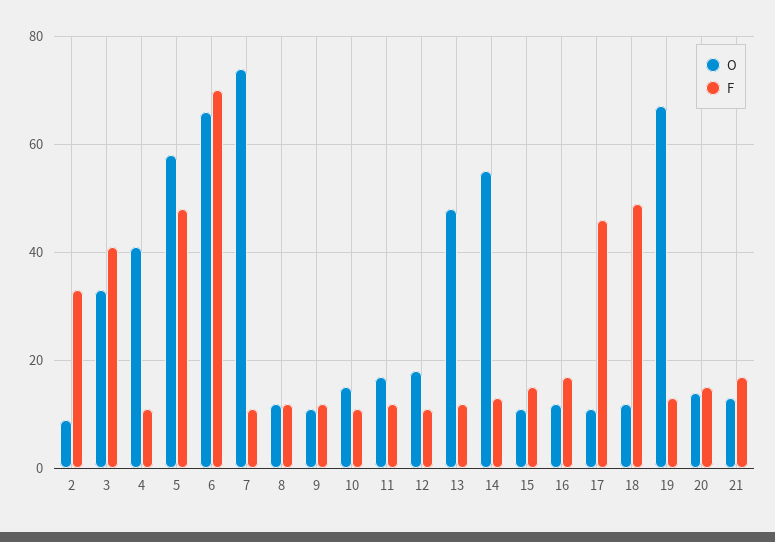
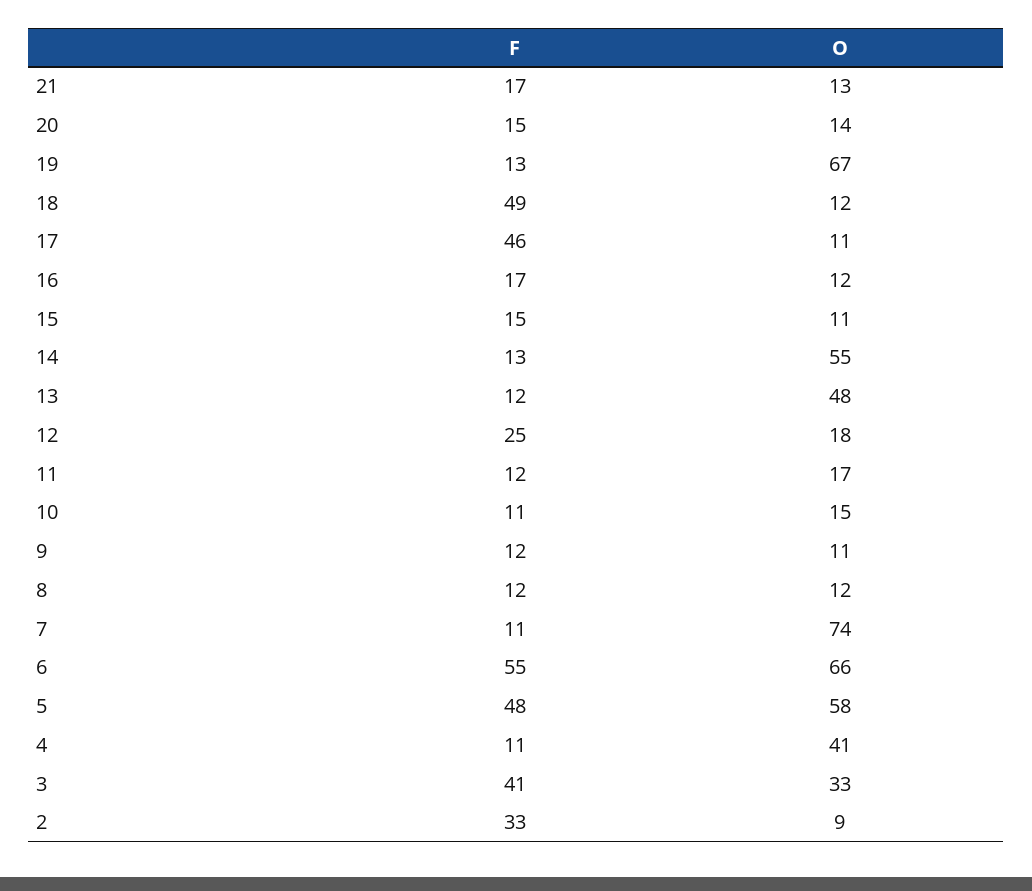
  {
    "O": {
      "2": 9,
      "3": 33,
      "4": 41,
      "5": 58,
      "6": 66,
      "7": 74,
      "8": 12,
      "9": 11,
      "10": 15,
      "11": 17,
      "12": 18,
      "13": 48,
      "14": 55,
      "15": 11,
      "16": 12,
      "17": 11,
      "18": 12,
      "19": 67,
      "20": 14,
      "21": 13
    },
    "F": {
      "2": 33,
      "3": 41,
      "4": 11,
      "5": 48,
-     "6": 70,
+     "6": 55,
      "7": 11,
      "8": 12,
      "9": 12,
      "10": 11,
      "11": 12,
-     "12": 10,
+     "12": 25,
      "13": 12,
      "14": 13,
      "15": 15,
      "16": 17,
      "17": 46,
      "18": 49,
      "19": 13,
      "20": 15,
      "21": 17
    }
  }

